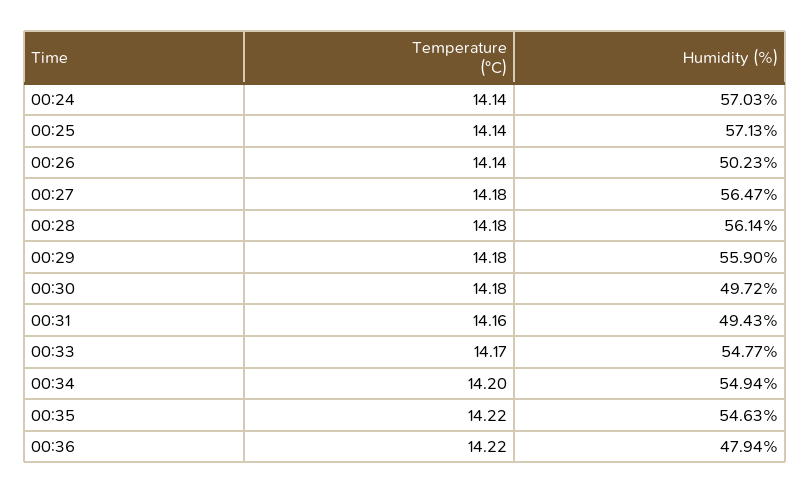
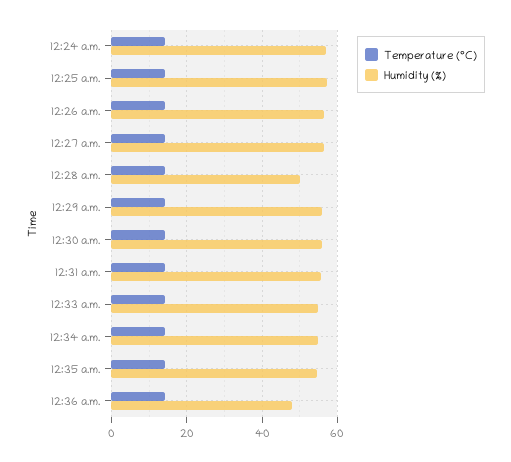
  {
    "Temperature (°C)": {
      "00:24": 14.14,
      "00:25": 14.14,
      "00:26": 14.14,
      "00:27": 14.18,
      "00:28": 14.18,
      "00:29": 14.18,
      "00:30": 14.18,
      "00:31": 14.16,
      "00:33": 14.17,
      "00:34": 14.2,
      "00:35": 14.22,
      "00:36": 14.22
    },
    "Humidity (%)": {
      "00:24": 57.03,
      "00:25": 57.13,
-     "00:26": 50.23,
+     "00:26": 56,
      "00:27": 56.47,
-     "00:28": 56.14,
+     "00:28": 50,
      "00:29": 55.9,
-     "00:30": 49.72,
+     "00:30": 56,
-     "00:31": 49.43,
+     "00:31": 56,
      "00:33": 54.77,
      "00:34": 54.94,
      "00:35": 54.63,
      "00:36": 47.94
    }
  }

